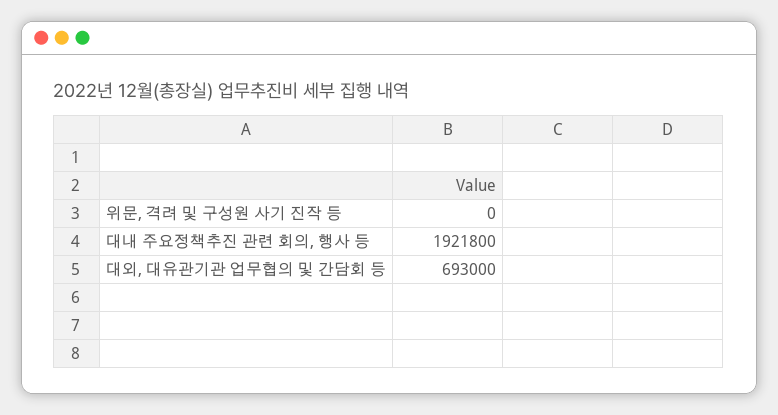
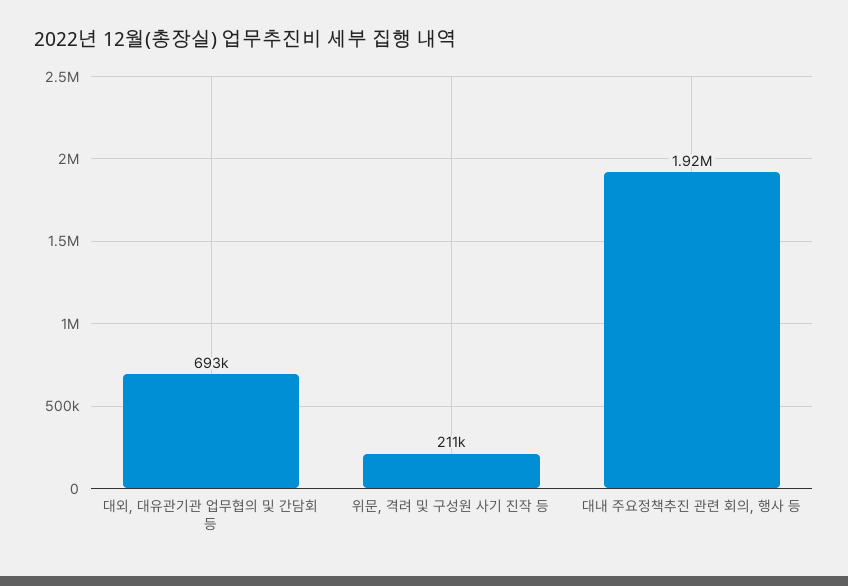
  {
-   "위문, 격려 및 구성원 사기 진작 등": 0,
+   "위문, 격려 및 구성원 사기 진작 등": 211000,
    "대내 주요정책추진 관련 회의, 행사 등": 1921800,
    "대외, 대유관기관 업무협의 및 간담회 등": 693000
  }

